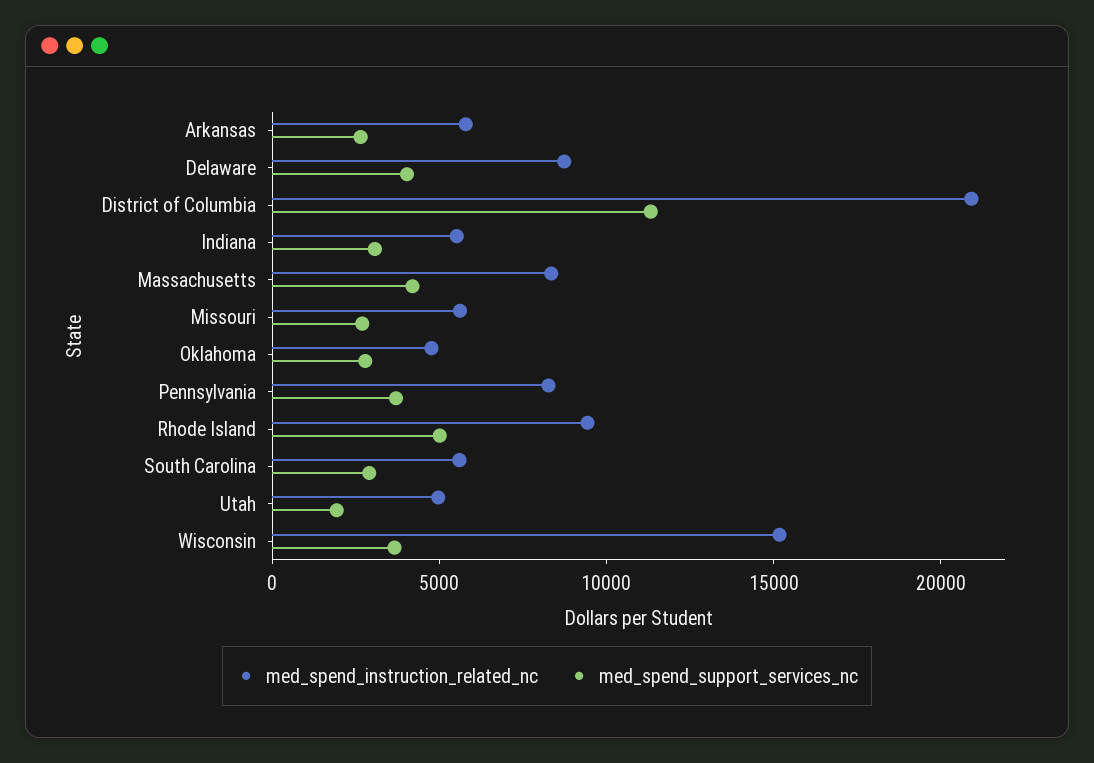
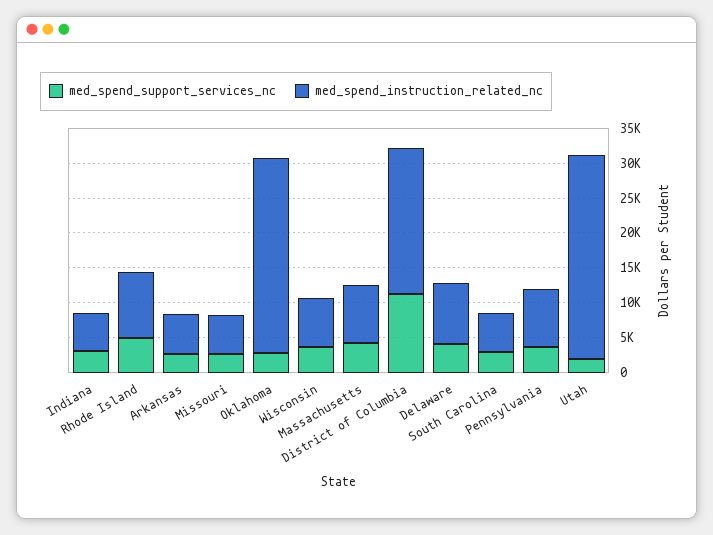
  {
    "med_spend_instruction_related_nc": {
      "Arkansas": 6000,
      "Delaware": 9000,
      "District of Columbia": 21000,
      "Indiana": 6000,
      "Massachusetts": 8000,
      "Missouri": 6000,
-     "Oklahoma": 5000,
+     "Oklahoma": 27500,
      "Pennsylvania": 8000,
      "Rhode Island": 9000,
      "South Carolina": 6000,
-     "Utah": 5000,
+     "Utah": 30000,
-     "Wisconsin": 15000
+     "Wisconsin": 7500
    },
    "med_spend_support_services_nc": {
      "Arkansas": 3000,
      "Delaware": 4000,
      "District of Columbia": 11000,
      "Indiana": 3000,
      "Massachusetts": 4000,
      "Missouri": 3000,
      "Oklahoma": 3000,
      "Pennsylvania": 4000,
      "Rhode Island": 5000,
      "South Carolina": 3000,
      "Utah": 2000,
      "Wisconsin": 4000
    }
  }

